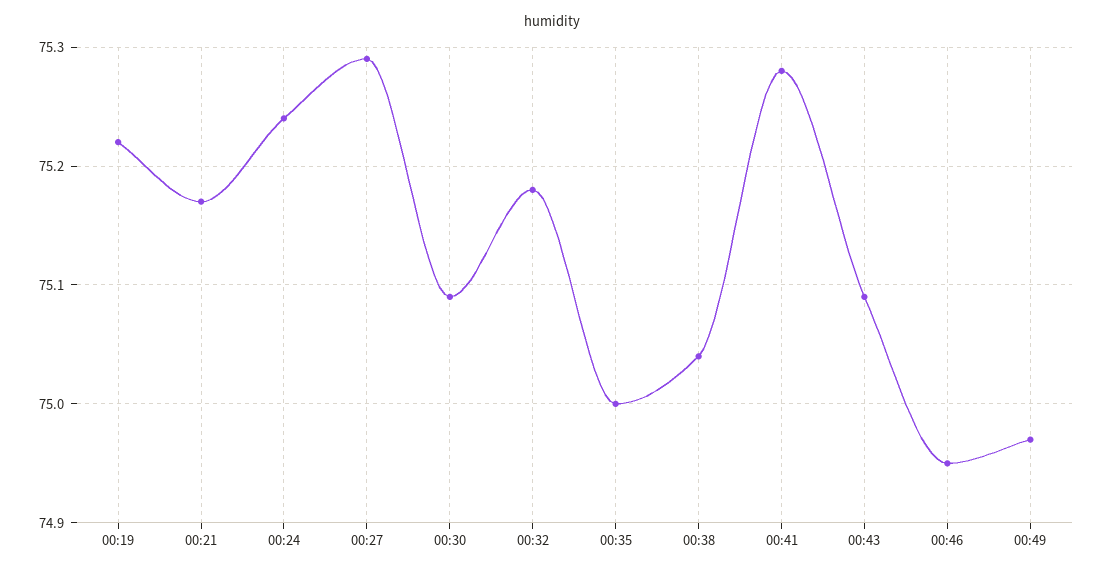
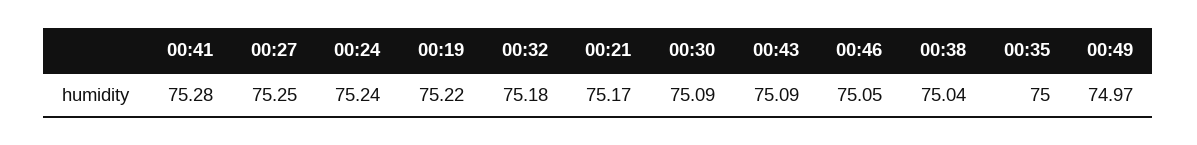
  {
    "00:19": 75.22,
    "00:21": 75.17,
    "00:24": 75.24,
-   "00:27": 75.29,
+   "00:27": 75.25,
    "00:30": 75.09,
    "00:32": 75.18,
    "00:35": 75,
    "00:38": 75.04,
    "00:41": 75.28,
    "00:43": 75.09,
-   "00:46": 74.95,
+   "00:46": 75.05,
    "00:49": 74.97
  }

